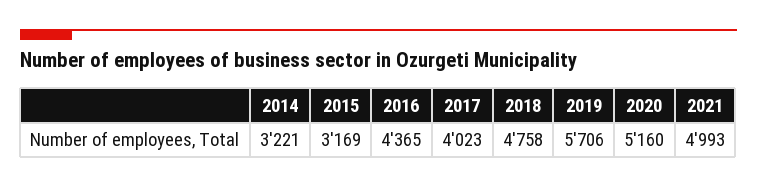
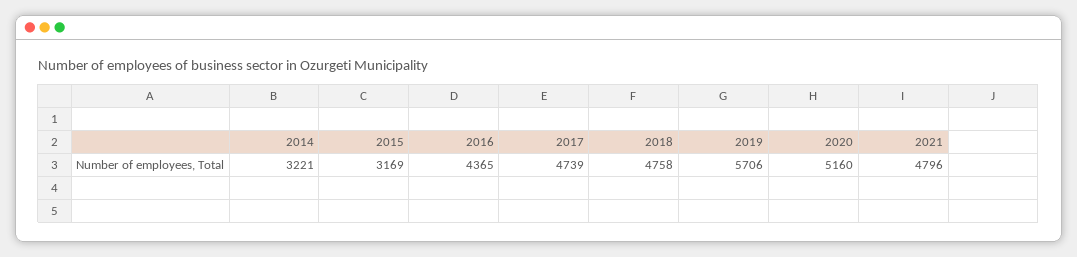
  {
    "2014": 3221,
    "2015": 3169,
    "2016": 4365,
-   "2017": 4023,
+   "2017": 4739,
    "2018": 4758,
    "2019": 5706,
    "2020": 5160,
-   "2021": 4993
+   "2021": 4796
  }

